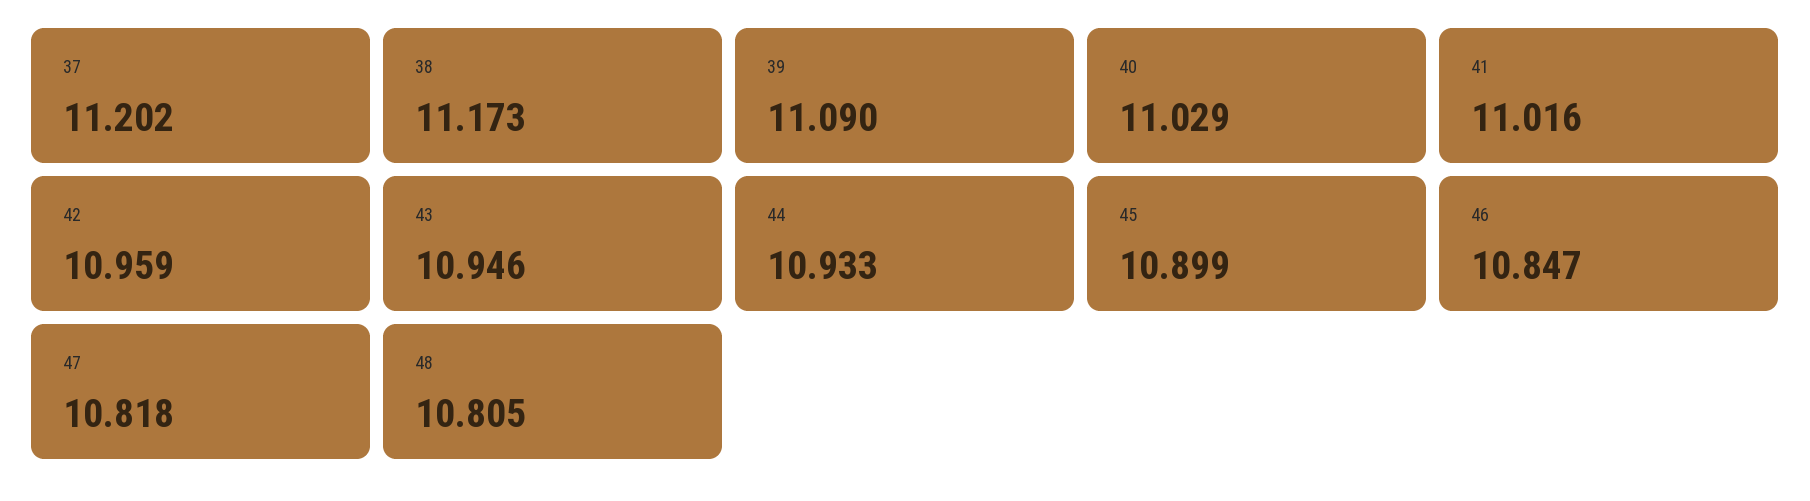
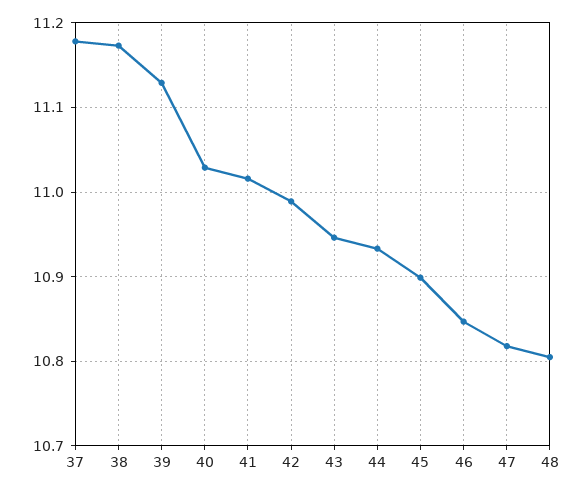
  {
-   "37": 11.202,
+   "37": 11.18,
    "38": 11.173,
-   "39": 11.09,
+   "39": 11.13,
    "40": 11.029,
    "41": 11.016,
-   "42": 10.959,
+   "42": 10.99,
    "43": 10.946,
    "44": 10.933,
    "45": 10.899,
    "46": 10.847,
    "47": 10.818,
    "48": 10.805
  }

